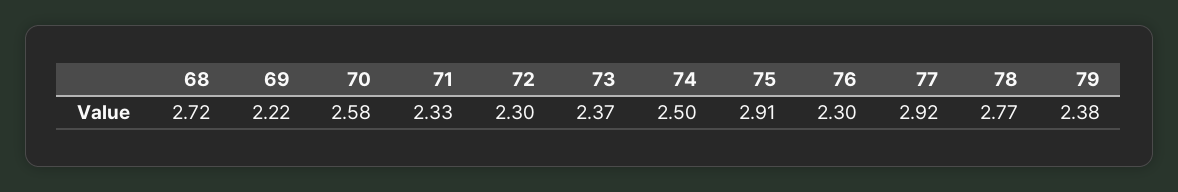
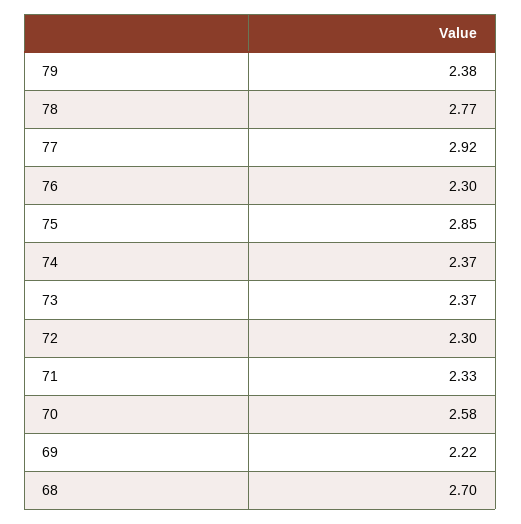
  {
-   "68": 2.72,
+   "68": 2.7,
    "69": 2.22,
    "70": 2.58,
    "71": 2.33,
    "72": 2.3,
    "73": 2.37,
-   "74": 2.5,
+   "74": 2.37,
-   "75": 2.91,
+   "75": 2.85,
    "76": 2.3,
    "77": 2.92,
    "78": 2.77,
    "79": 2.38
  }

